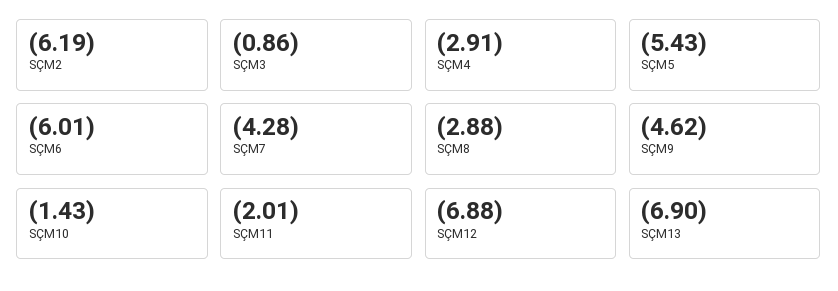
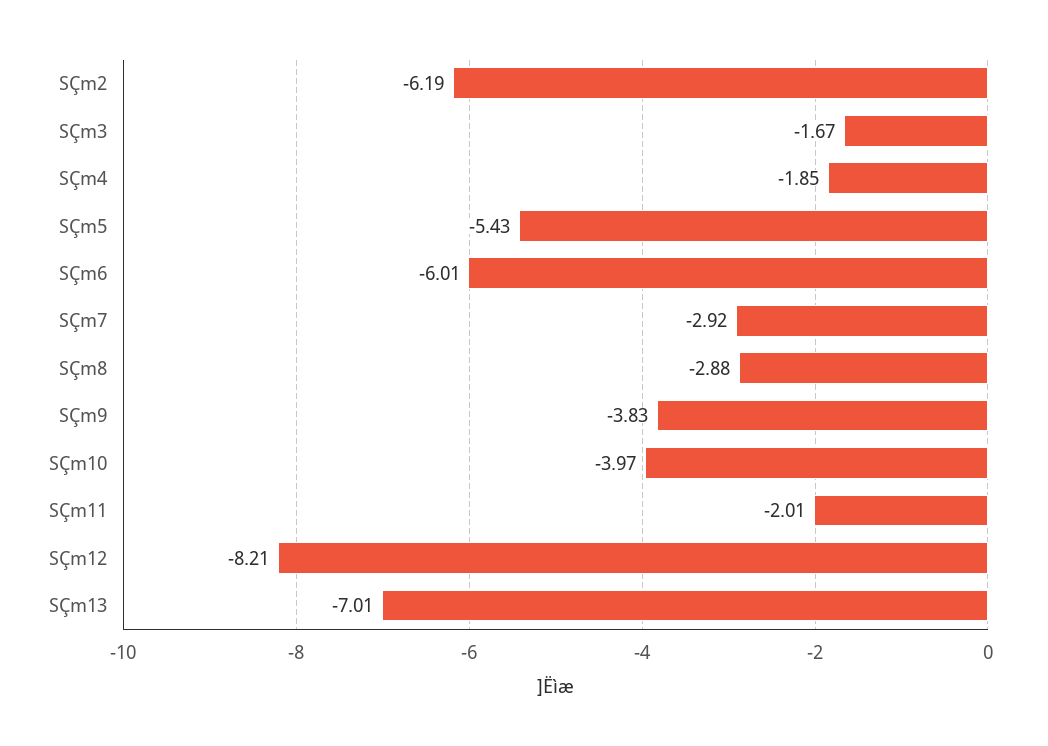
  {
    "SÇM2": -6.19,
-   "SÇM3": -0.86,
+   "SÇM3": -1.67,
-   "SÇM4": -2.91,
+   "SÇM4": -1.85,
    "SÇM5": -5.43,
    "SÇM6": -6.01,
-   "SÇM7": -4.28,
+   "SÇM7": -2.92,
    "SÇM8": -2.88,
-   "SÇM9": -4.62,
+   "SÇM9": -3.83,
-   "SÇM10": -1.43,
+   "SÇM10": -3.97,
    "SÇM11": -2.01,
-   "SÇM12": -6.88,
+   "SÇM12": -8.21,
-   "SÇM13": -6.9
+   "SÇM13": -7.01
  }

